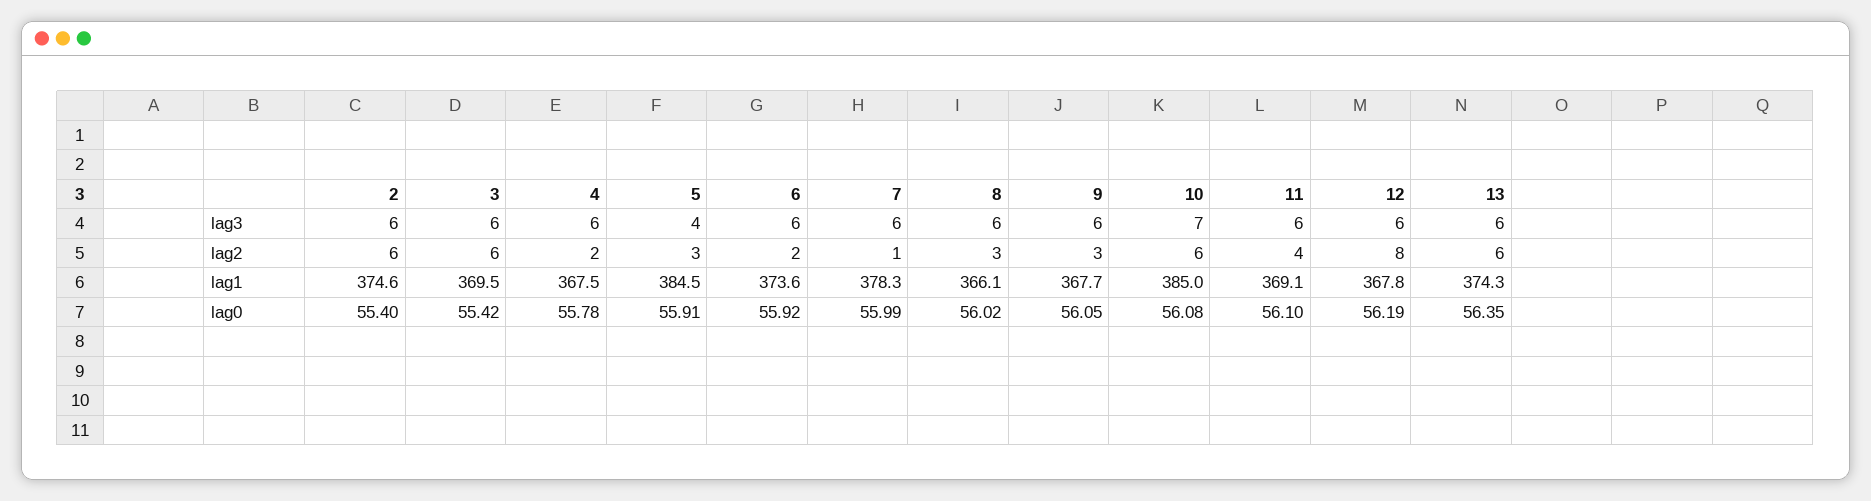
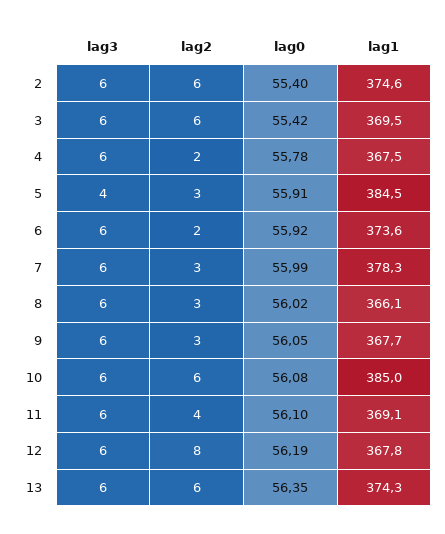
  {
    "2": {
      "lag3": 6,
      "lag2": 6,
      "lag1": 374.6,
      "lag0": 55.4
    },
    "3": {
      "lag3": 6,
      "lag2": 6,
      "lag1": 369.5,
      "lag0": 55.42
    },
    "4": {
      "lag3": 6,
      "lag2": 2,
      "lag1": 367.5,
      "lag0": 55.78
    },
    "5": {
      "lag3": 4,
      "lag2": 3,
      "lag1": 384.5,
      "lag0": 55.91
    },
    "6": {
      "lag3": 6,
      "lag2": 2,
      "lag1": 373.6,
      "lag0": 55.92
    },
    "7": {
      "lag3": 6,
-     "lag2": 1,
+     "lag2": 3,
      "lag1": 378.3,
      "lag0": 55.99
    },
    "8": {
      "lag3": 6,
      "lag2": 3,
      "lag1": 366.1,
      "lag0": 56.02
    },
    "9": {
      "lag3": 6,
      "lag2": 3,
      "lag1": 367.7,
      "lag0": 56.05
    },
    "10": {
-     "lag3": 7,
+     "lag3": 6,
      "lag2": 6,
      "lag1": 385,
      "lag0": 56.08
    },
    "11": {
      "lag3": 6,
      "lag2": 4,
      "lag1": 369.1,
      "lag0": 56.1
    },
    "12": {
      "lag3": 6,
      "lag2": 8,
      "lag1": 367.8,
      "lag0": 56.19
    },
    "13": {
      "lag3": 6,
      "lag2": 6,
      "lag1": 374.3,
      "lag0": 56.35
    }
  }

